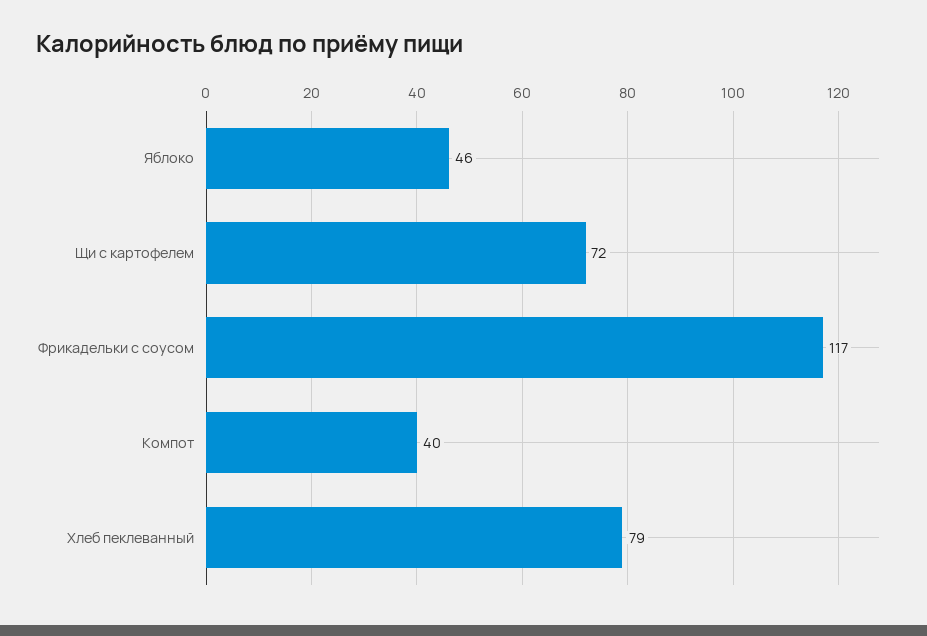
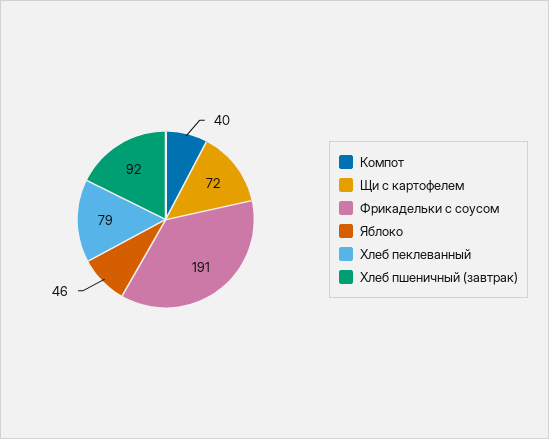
  {
    "Яблоко": 46,
    "Щи с картофелем": 72,
-   "Фрикадельки с соусом": 117,
+   "Фрикадельки с соусом": 191,
    "Компот": 40,
-   "Хлеб пеклеванный": 79
+   "Хлеб пеклеванный": 79,
+   "Хлеб пшеничный (завтрак)": 92
  }

